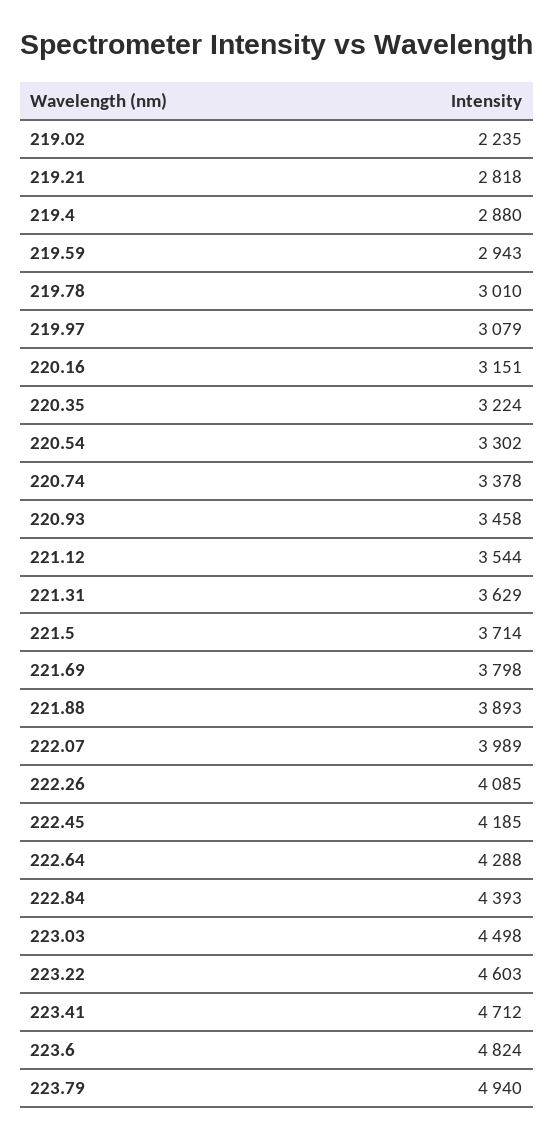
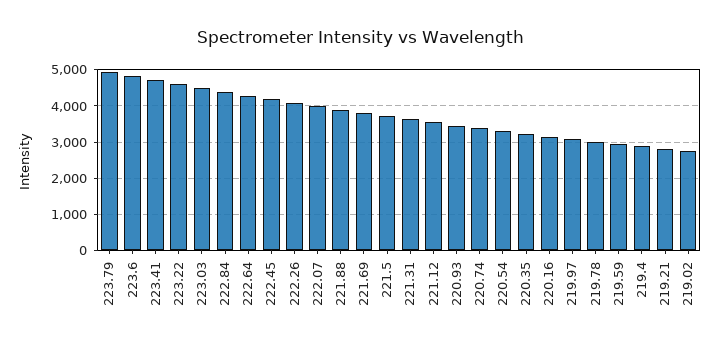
  {
-   "219.02": 2235,
+   "219.02": 2800,
    "219.21": 2818,
    "219.4": 2880,
    "219.59": 2943,
    "219.78": 3010,
    "219.97": 3079,
    "220.16": 3151,
    "220.35": 3224,
    "220.54": 3302,
    "220.74": 3378,
    "220.93": 3458,
    "221.12": 3544,
    "221.31": 3629,
    "221.5": 3714,
    "221.69": 3798,
    "221.88": 3893,
    "222.07": 3989,
    "222.26": 4085,
    "222.45": 4185,
    "222.64": 4288,
    "222.84": 4393,
    "223.03": 4498,
    "223.22": 4603,
    "223.41": 4712,
    "223.6": 4824,
    "223.79": 4940
  }

